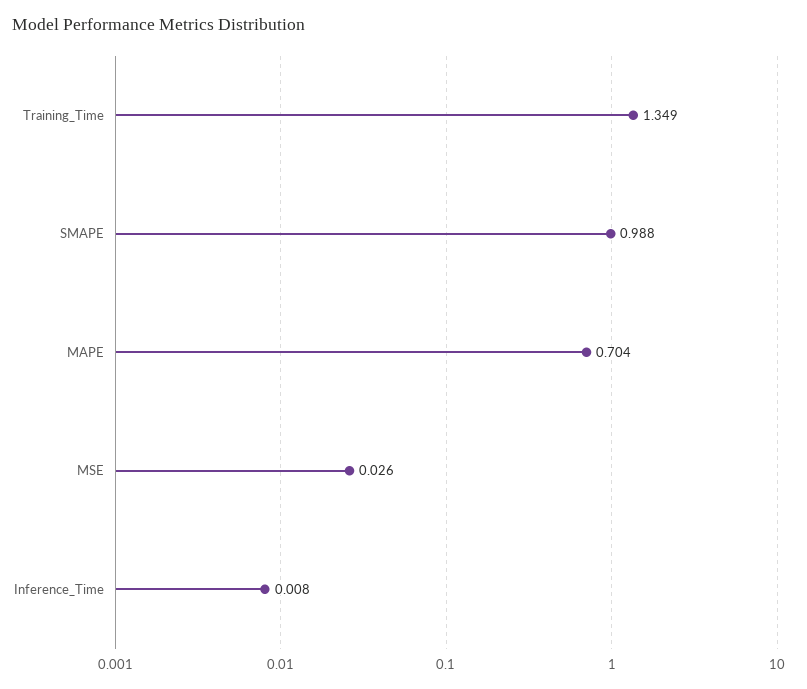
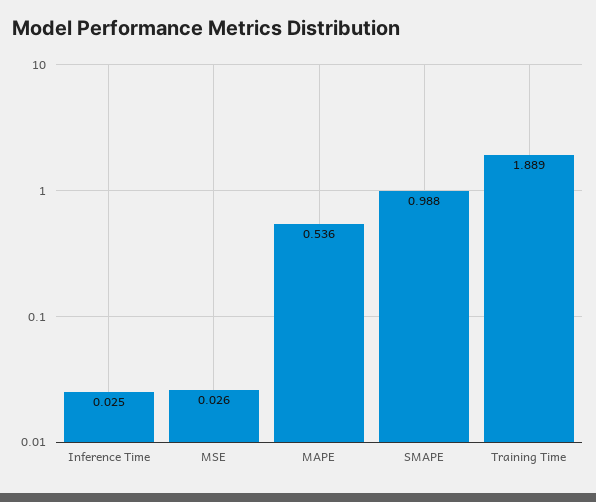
  {
-   "Training_Time": 1.349,
+   "Training_Time": 1.889,
    "SMAPE": 0.988,
-   "MAPE": 0.704,
+   "MAPE": 0.536,
    "MSE": 0.026,
-   "Inference_Time": 0.008
+   "Inference_Time": 0.025
  }

